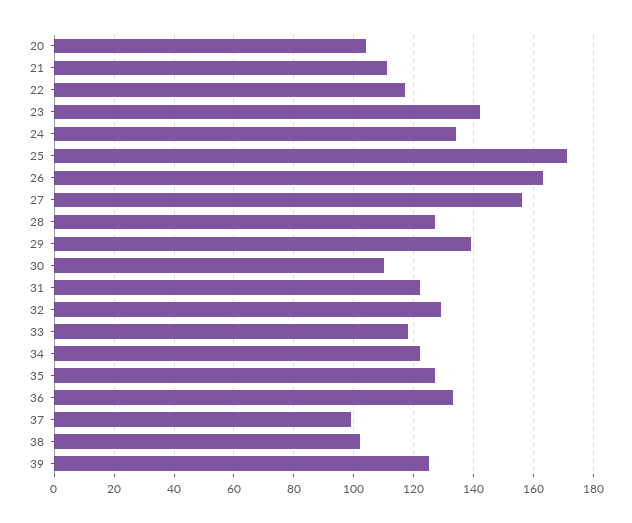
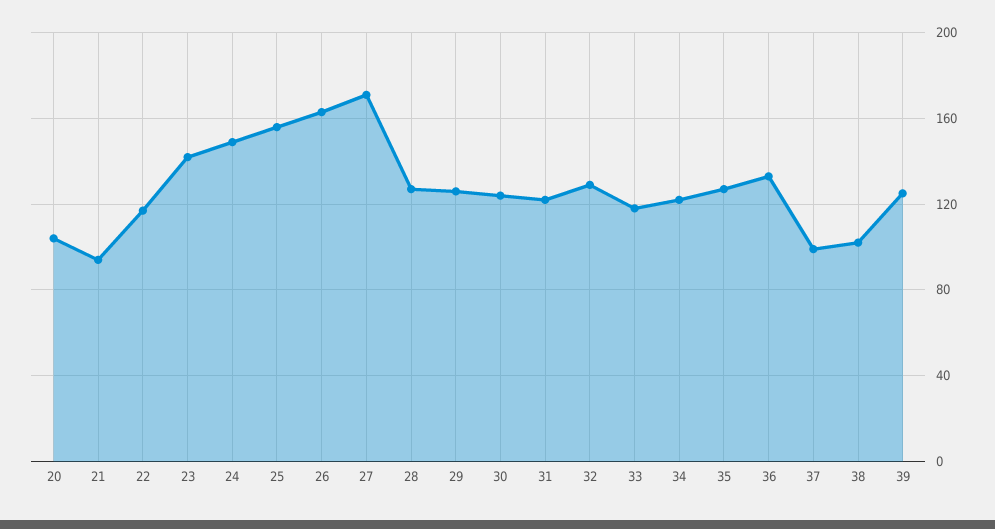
  {
    "20": 105,
-   "21": 110,
+   "21": 95,
    "22": 115,
    "23": 140,
-   "24": 135,
+   "24": 150,
-   "25": 170,
+   "25": 155,
    "26": 165,
-   "27": 155,
+   "27": 170,
    "28": 125,
-   "29": 140,
+   "29": 125,
-   "30": 110,
+   "30": 125,
    "31": 120,
    "32": 130,
    "33": 120,
    "34": 120,
    "35": 125,
    "36": 135,
    "37": 100,
    "38": 100,
    "39": 125
  }

